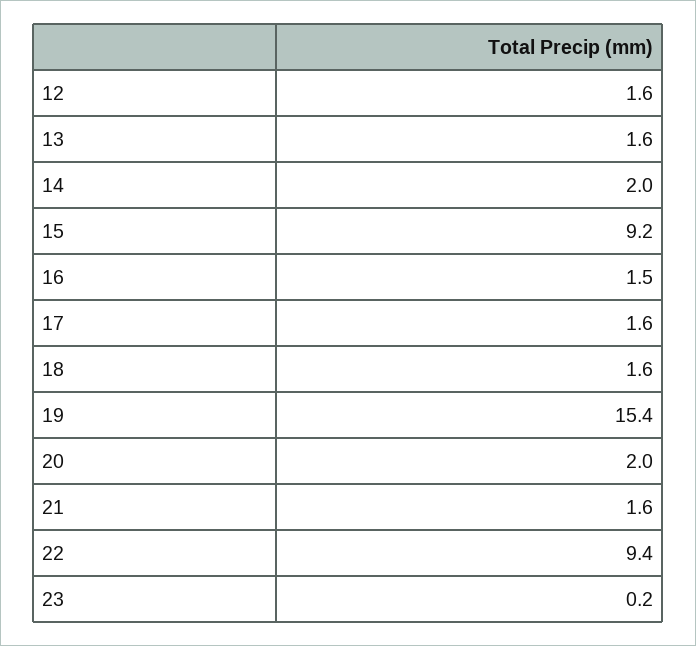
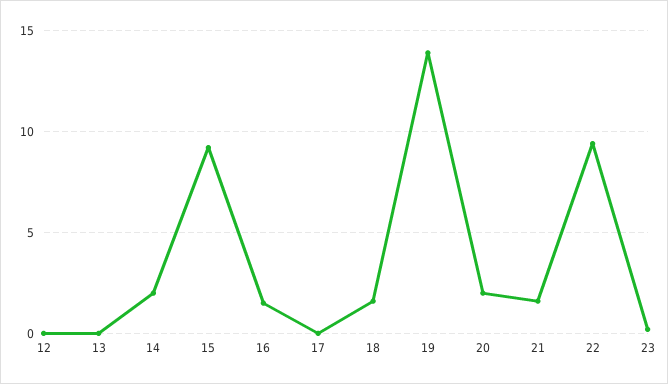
  {
-   "12": 1.6,
+   "12": 0,
-   "13": 1.6,
+   "13": 0,
    "14": 2,
    "15": 9.2,
    "16": 1.5,
-   "17": 1.6,
+   "17": 0,
    "18": 1.6,
-   "19": 15.4,
+   "19": 14,
    "20": 2,
    "21": 1.6,
    "22": 9.4,
    "23": 0.2
  }

